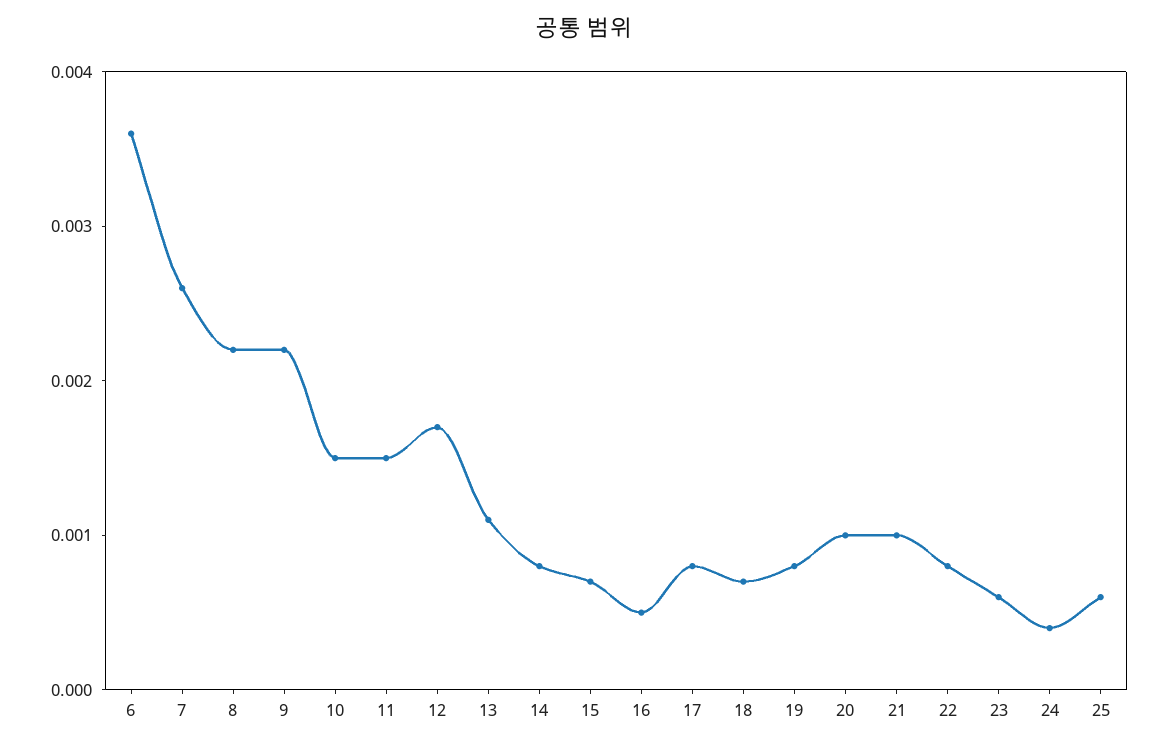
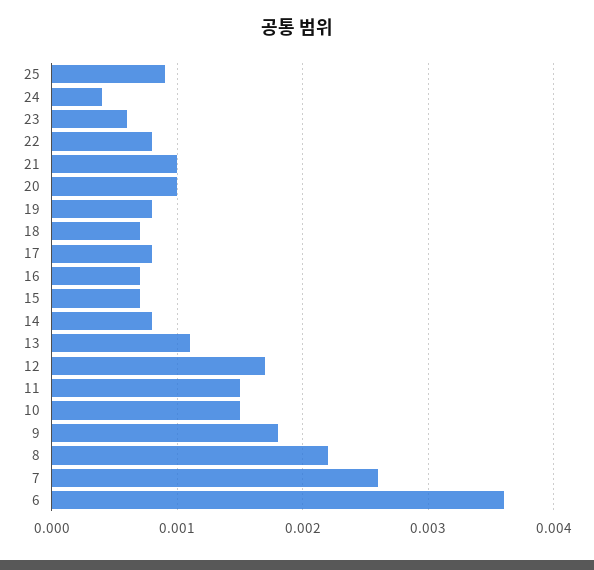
  {
    "6": 0.0036,
    "7": 0.0026,
    "8": 0.0022,
-   "9": 0.0022,
+   "9": 0.0018,
    "10": 0.0015,
    "11": 0.0015,
    "12": 0.0017,
    "13": 0.0011,
    "14": 0.0008,
    "15": 0.0007,
-   "16": 0.0005,
+   "16": 0.0007,
    "17": 0.0008,
    "18": 0.0007,
    "19": 0.0008,
    "20": 0.001,
    "21": 0.001,
    "22": 0.0008,
    "23": 0.0006,
    "24": 0.0004,
-   "25": 0.0006
+   "25": 0.0009
  }

